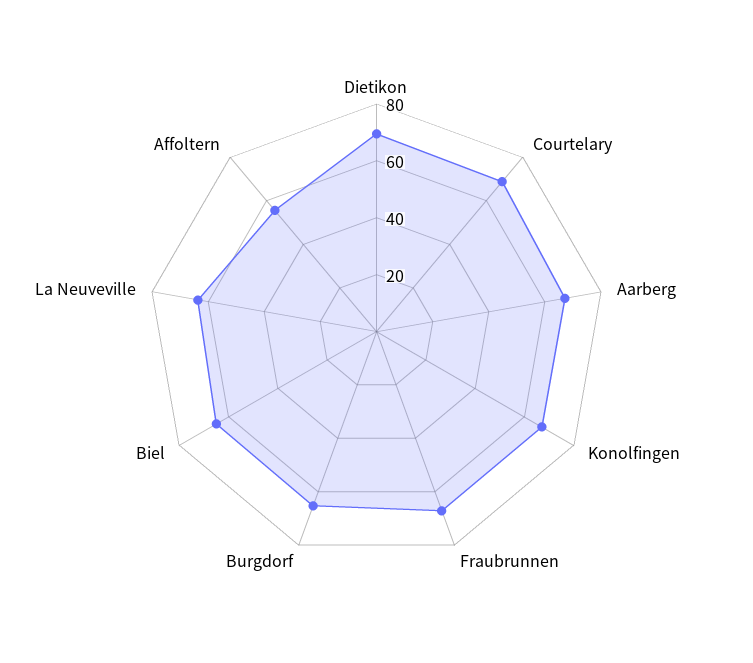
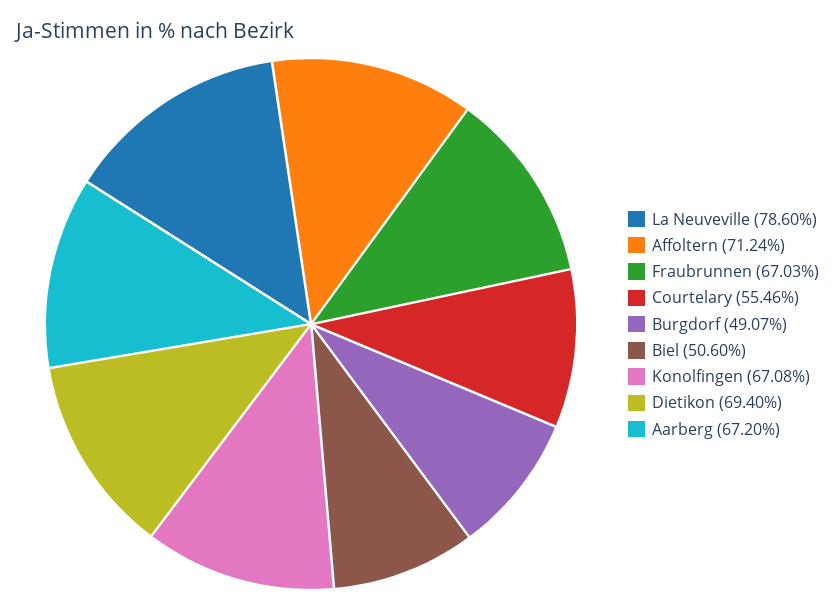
  {
    "Dietikon": 69.4,
-   "Courtelary": 70,
+   "Courtelary": 55.46,
    "Aarberg": 67.2,
    "Konolfingen": 67.08,
    "Fraubrunnen": 67.03,
-   "Burgdorf": 65,
+   "Burgdorf": 49.07,
-   "Biel": 65,
+   "Biel": 50.6,
-   "La Neuveville": 65,
+   "La Neuveville": 78.6,
-   "Affoltern": 55
+   "Affoltern": 71.24
  }

